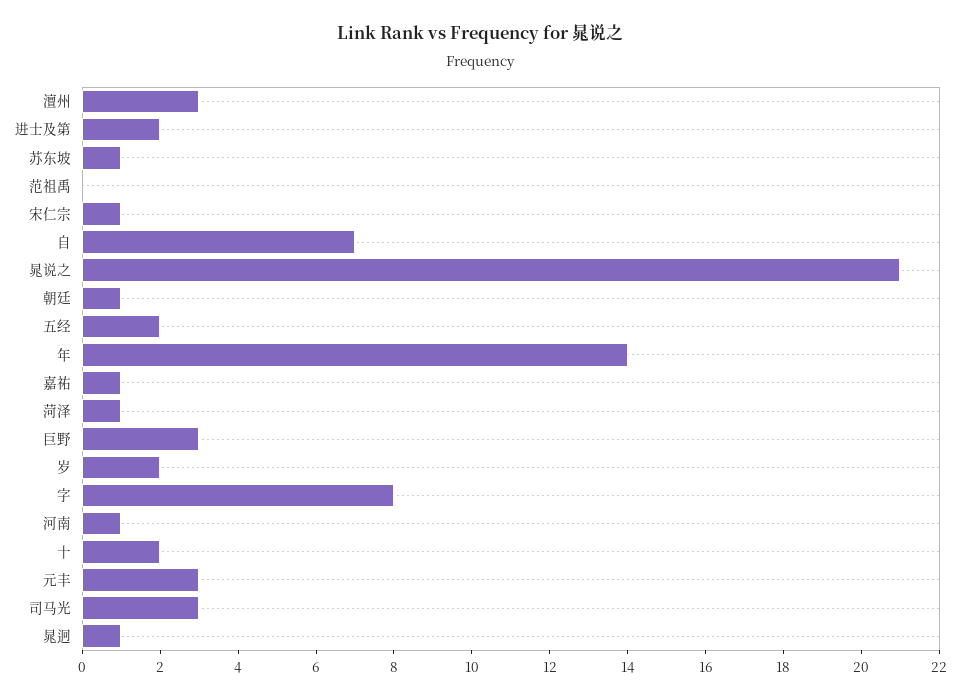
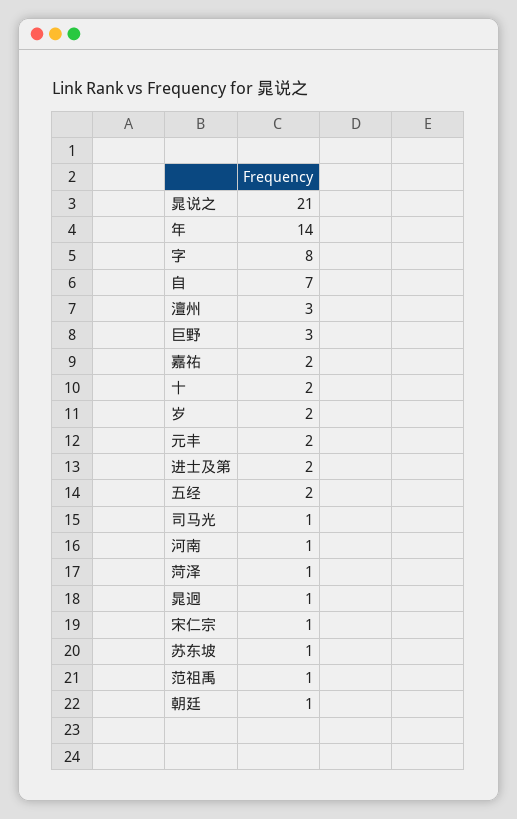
  {
    "澶州": 3,
    "进士及第": 2,
    "苏东坡": 1,
-   "范祖禹": 0,
+   "范祖禹": 1,
    "宋仁宗": 1,
    "自": 7,
    "晁说之": 21,
    "朝廷": 1,
    "五经": 2,
    "年": 14,
-   "嘉祐": 1,
+   "嘉祐": 2,
    "菏泽": 1,
    "巨野": 3,
    "岁": 2,
    "字": 8,
    "河南": 1,
    "十": 2,
-   "元丰": 3,
+   "元丰": 2,
-   "司马光": 3,
+   "司马光": 1,
    "晁迥": 1
  }

